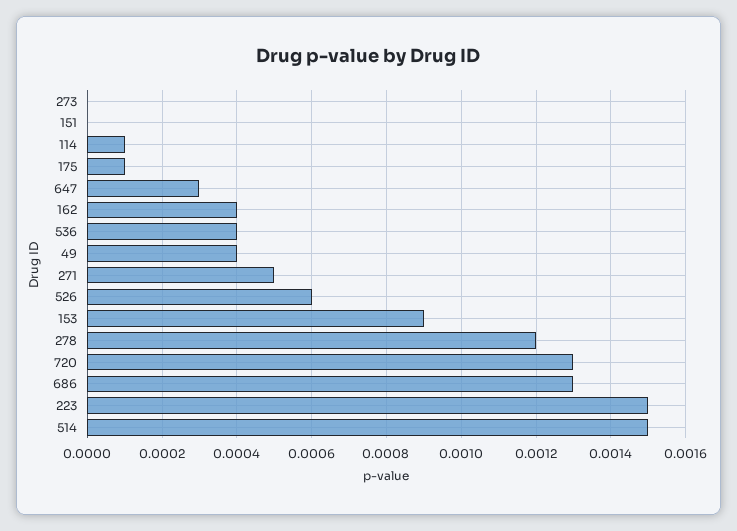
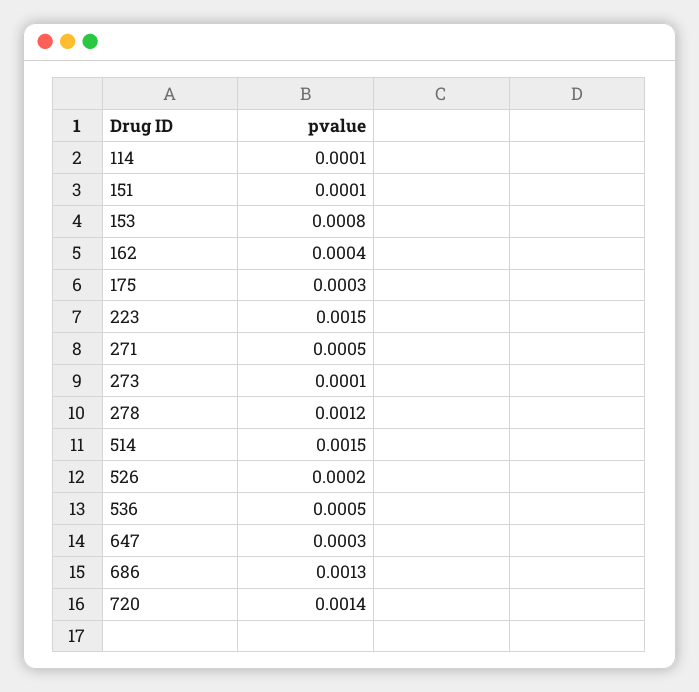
  {
-   "273": 0,
+   "273": 0.0001,
-   "151": 0,
+   "151": 0.0001,
    "114": 0.0001,
-   "175": 0.0001,
+   "175": 0.0003,
    "647": 0.0003,
    "162": 0.0004,
-   "536": 0.0004,
+   "536": 0.0005,
-   "49": 0.0004,
    "271": 0.0005,
-   "526": 0.0006,
+   "526": 0.0002,
-   "153": 0.0009,
+   "153": 0.0008,
    "278": 0.0012,
-   "720": 0.0013,
+   "720": 0.0014,
    "686": 0.0013,
    "223": 0.0015,
    "514": 0.0015
  }

